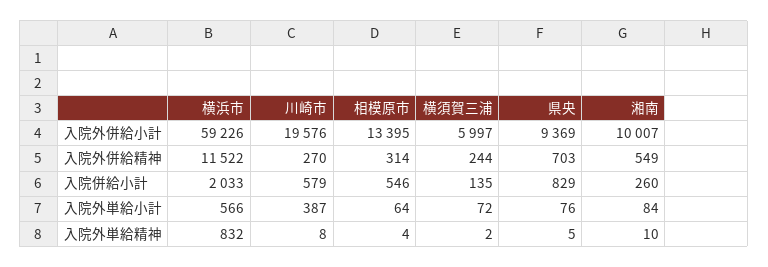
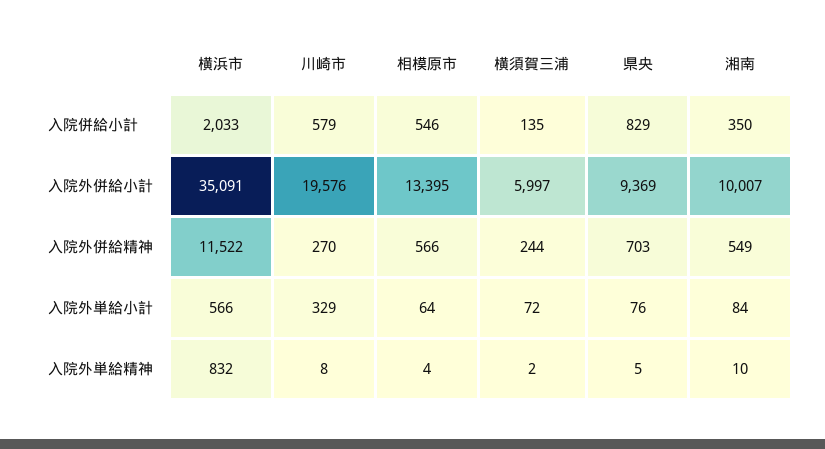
  {
    "横浜市": {
-     "入院外併給小計": 59226,
+     "入院外併給小計": 35091,
      "入院外併給精神": 11522,
      "入院併給小計": 2033,
      "入院外単給小計": 566,
      "入院外単給精神": 832
    },
    "川崎市": {
      "入院外併給小計": 19576,
      "入院外併給精神": 270,
      "入院併給小計": 579,
-     "入院外単給小計": 387,
+     "入院外単給小計": 329,
      "入院外単給精神": 8
    },
    "相模原市": {
      "入院外併給小計": 13395,
-     "入院外併給精神": 314,
+     "入院外併給精神": 566,
      "入院併給小計": 546,
      "入院外単給小計": 64,
      "入院外単給精神": 4
    },
    "横須賀三浦": {
      "入院外併給小計": 5997,
      "入院外併給精神": 244,
      "入院併給小計": 135,
      "入院外単給小計": 72,
      "入院外単給精神": 2
    },
    "県央": {
      "入院外併給小計": 9369,
      "入院外併給精神": 703,
      "入院併給小計": 829,
      "入院外単給小計": 76,
      "入院外単給精神": 5
    },
    "湘南": {
      "入院外併給小計": 10007,
      "入院外併給精神": 549,
-     "入院併給小計": 260,
+     "入院併給小計": 350,
      "入院外単給小計": 84,
      "入院外単給精神": 10
    }
  }

